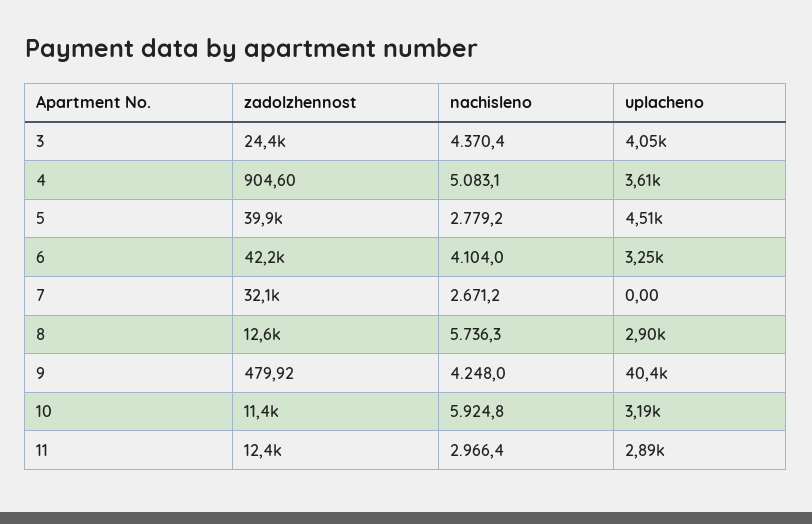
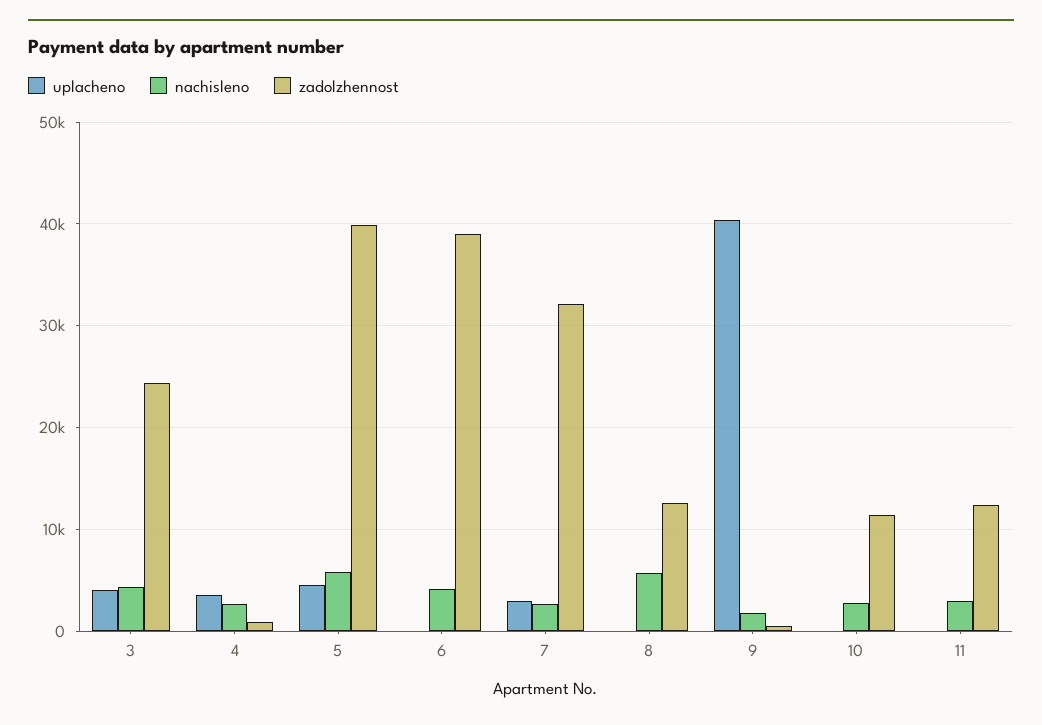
  {
    "zadolzhennost": {
      "3": 24400,
      "4": 904.6,
      "5": 39900,
-     "6": 42200,
+     "6": 39000,
      "7": 32100,
      "8": 12600,
      "9": 479.92,
      "10": 11400,
      "11": 12400
    },
    "nachisleno": {
      "3": 4370.4,
-     "4": 5083.1,
+     "4": 3000,
-     "5": 2779.2,
+     "5": 6000,
      "6": 4104,
      "7": 2671.2,
      "8": 5736.3,
-     "9": 4248,
+     "9": 2000,
-     "10": 5924.8,
+     "10": 3000,
      "11": 2966.4
    },
    "uplacheno": {
      "3": 4050,
      "4": 3610,
      "5": 4510,
-     "6": 3250,
+     "6": 0,
-     "7": 0,
+     "7": 3000,
-     "8": 2900,
+     "8": 0,
      "9": 40400,
-     "10": 3190,
+     "10": 0,
-     "11": 2890
+     "11": 0
    }
  }

